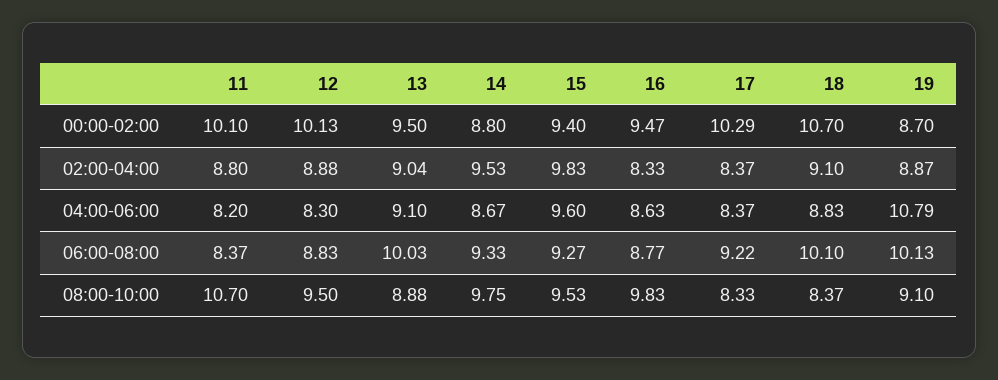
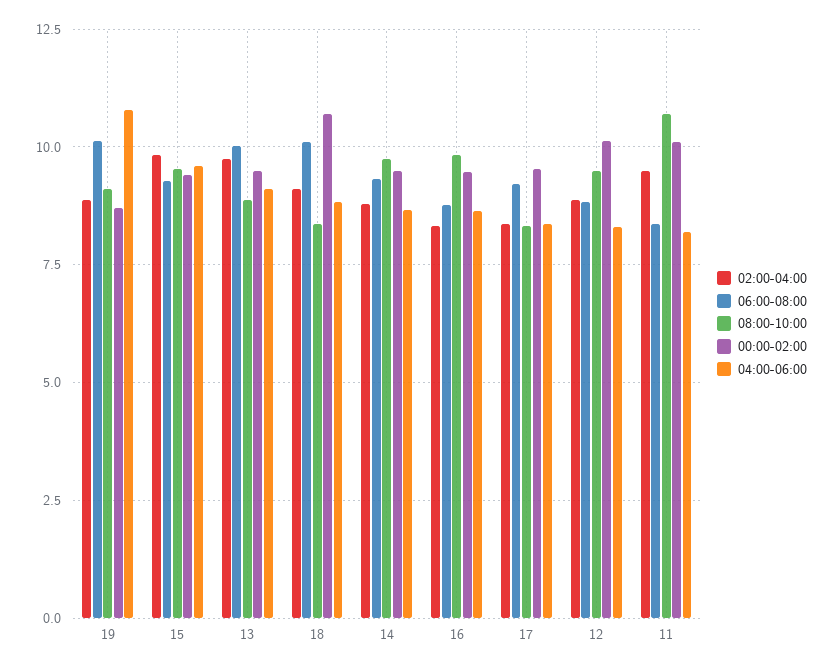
  {
    "00:00-02:00": {
      "11": 10.1,
      "12": 10.13,
      "13": 9.5,
-     "14": 8.8,
+     "14": 9.5,
      "15": 9.4,
      "16": 9.47,
-     "17": 10.29,
+     "17": 9.5,
      "18": 10.7,
      "19": 8.7
    },
    "02:00-04:00": {
-     "11": 8.8,
+     "11": 9.5,
      "12": 8.88,
-     "13": 9.04,
+     "13": 9.75,
-     "14": 9.53,
+     "14": 8.75,
      "15": 9.83,
      "16": 8.33,
      "17": 8.37,
      "18": 9.1,
      "19": 8.87
    },
    "04:00-06:00": {
      "11": 8.2,
      "12": 8.3,
      "13": 9.1,
      "14": 8.67,
      "15": 9.6,
      "16": 8.63,
      "17": 8.37,
      "18": 8.83,
      "19": 10.79
    },
    "06:00-08:00": {
      "11": 8.37,
      "12": 8.83,
      "13": 10.03,
      "14": 9.33,
      "15": 9.27,
      "16": 8.77,
      "17": 9.22,
      "18": 10.1,
      "19": 10.13
    },
    "08:00-10:00": {
      "11": 10.7,
      "12": 9.5,
      "13": 8.88,
      "14": 9.75,
      "15": 9.53,
      "16": 9.83,
      "17": 8.33,
      "18": 8.37,
      "19": 9.1
    }
  }

